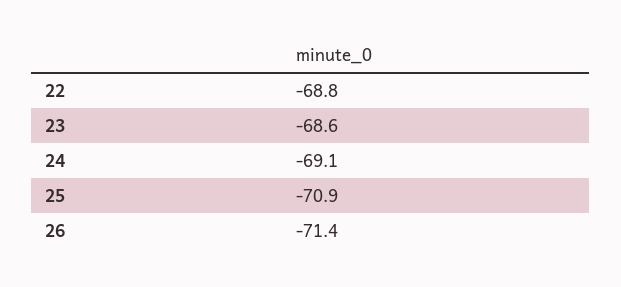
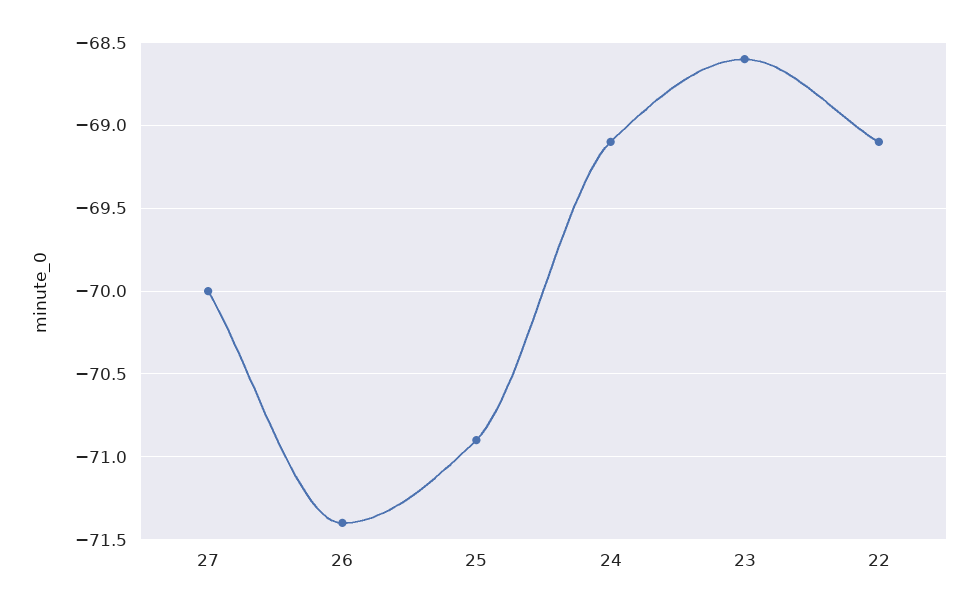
  {
-   "22": -68.8,
+   "22": -69.1,
    "23": -68.6,
    "24": -69.1,
    "25": -70.9,
-   "26": -71.4
+   "26": -71.4,
+   "27": -70
  }

